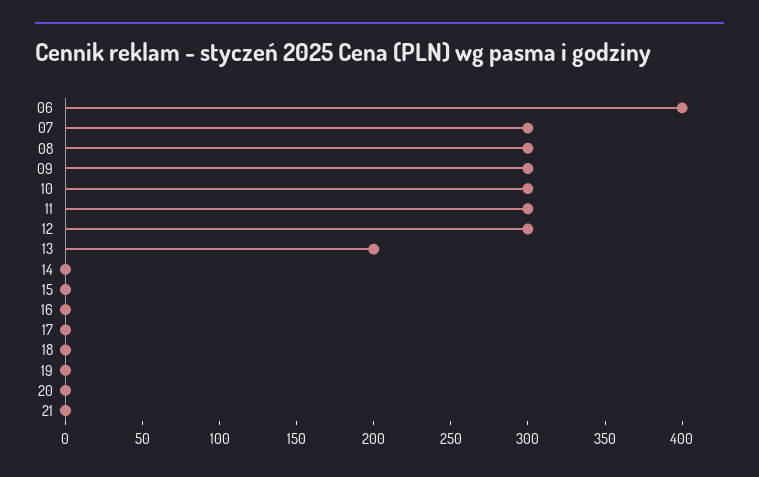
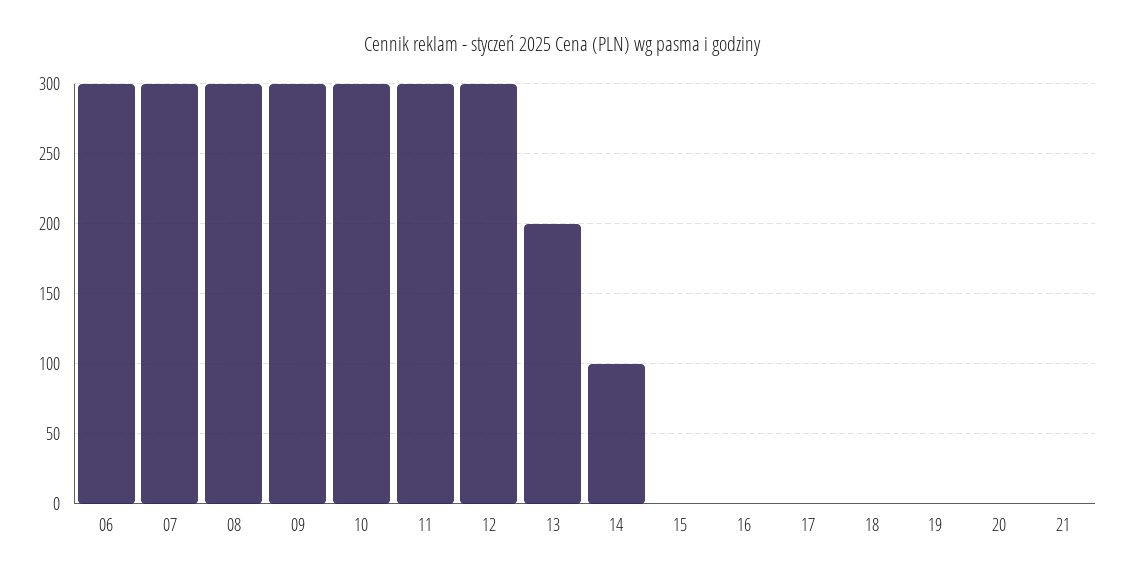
  {
-   "06": 400,
+   "06": 300,
    "07": 300,
    "08": 300,
    "09": 300,
    "10": 300,
    "11": 300,
    "12": 300,
    "13": 200,
-   "14": 0,
+   "14": 100,
    "15": 0,
    "16": 0,
    "17": 0,
    "18": 0,
    "19": 0,
    "20": 0,
    "21": 0
  }

